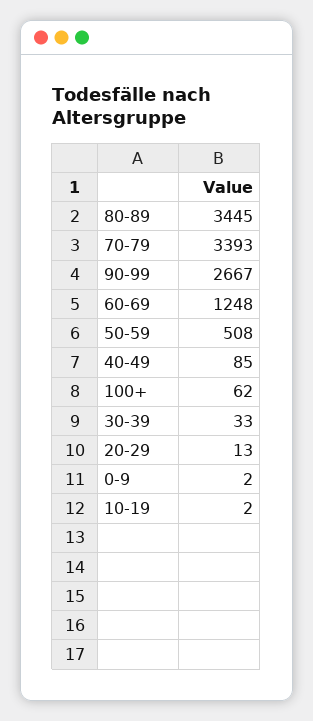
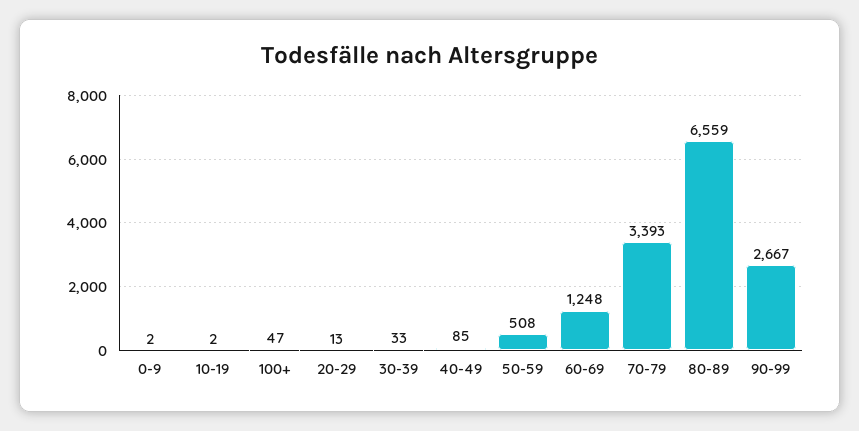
  {
-   "80-89": 3445,
+   "80-89": 6559,
    "70-79": 3393,
    "90-99": 2667,
    "60-69": 1248,
    "50-59": 508,
    "40-49": 85,
-   "100+": 62,
+   "100+": 47,
    "30-39": 33,
    "20-29": 13,
    "0-9": 2,
    "10-19": 2
  }

